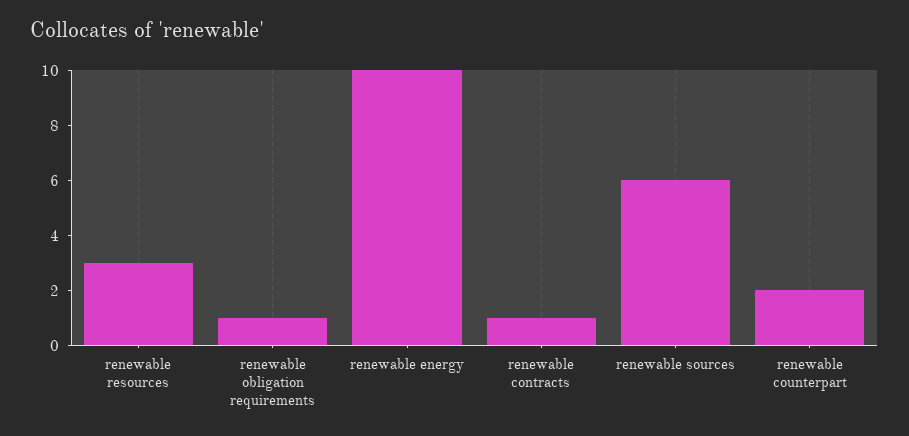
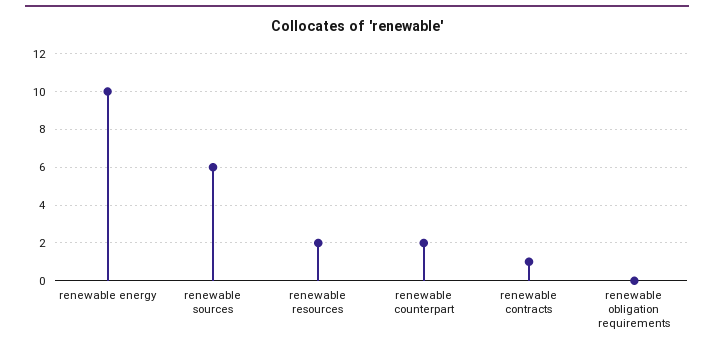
  {
-   "renewable resources": 3,
+   "renewable resources": 2,
-   "renewable obligation requirements": 1,
+   "renewable obligation requirements": 0,
    "renewable energy": 10,
    "renewable contracts": 1,
    "renewable sources": 6,
    "renewable counterpart": 2
  }

